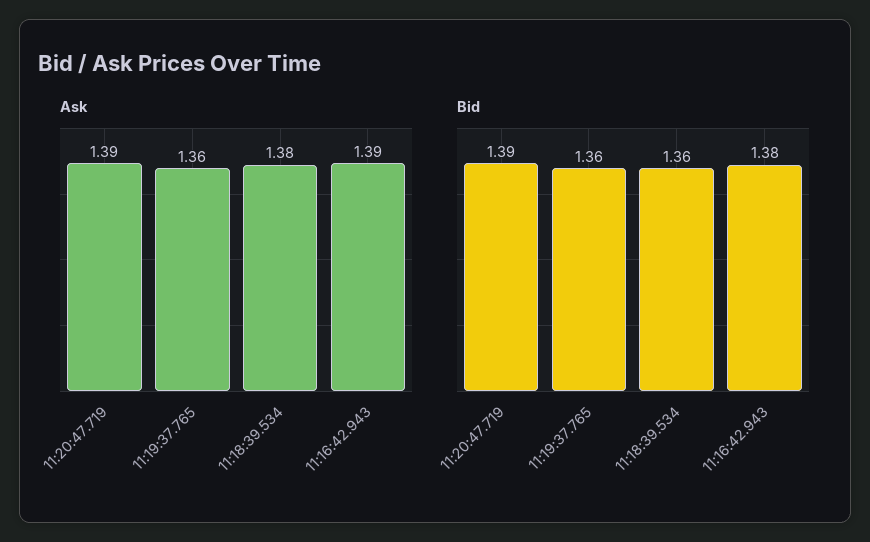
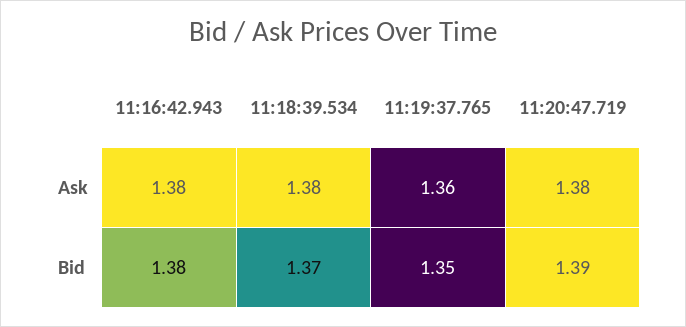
  {
    "Ask": {
-     "11:20:47.719": 1.39,
+     "11:20:47.719": 1.38,
      "11:19:37.765": 1.36,
      "11:18:39.534": 1.38,
-     "11:16:42.943": 1.39
+     "11:16:42.943": 1.38
    },
    "Bid": {
      "11:20:47.719": 1.39,
-     "11:19:37.765": 1.36,
+     "11:19:37.765": 1.35,
-     "11:18:39.534": 1.36,
+     "11:18:39.534": 1.37,
      "11:16:42.943": 1.38
    }
  }

